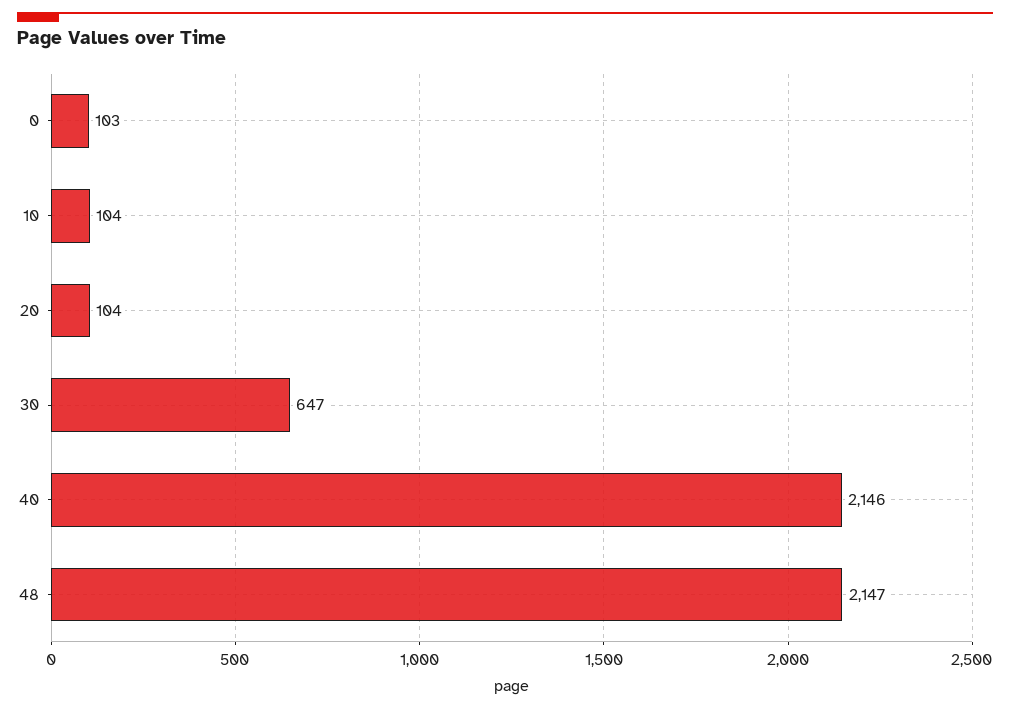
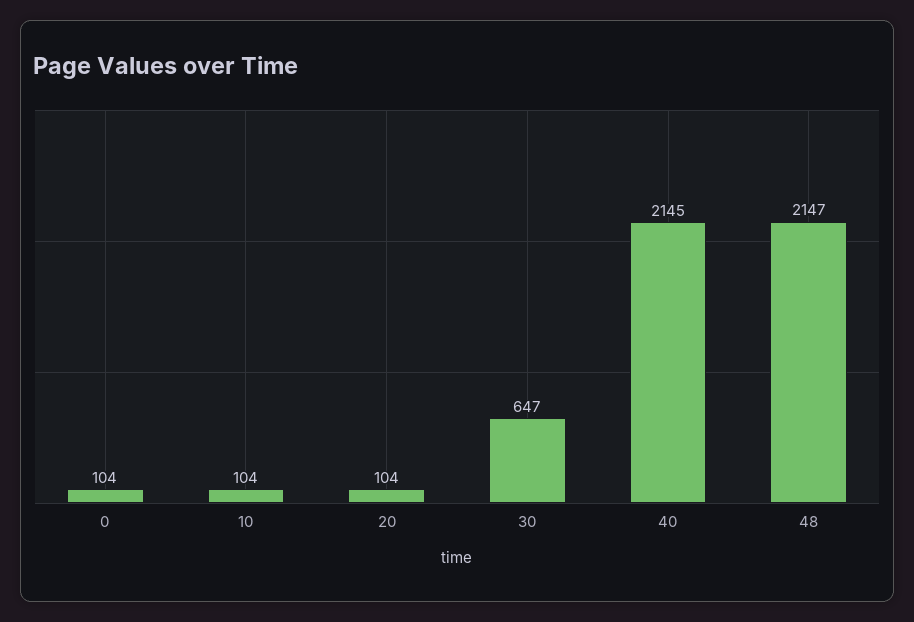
  {
-   "0": 103,
+   "0": 104,
    "10": 104,
    "20": 104,
    "30": 647,
-   "40": 2146,
+   "40": 2145,
    "48": 2147
  }

